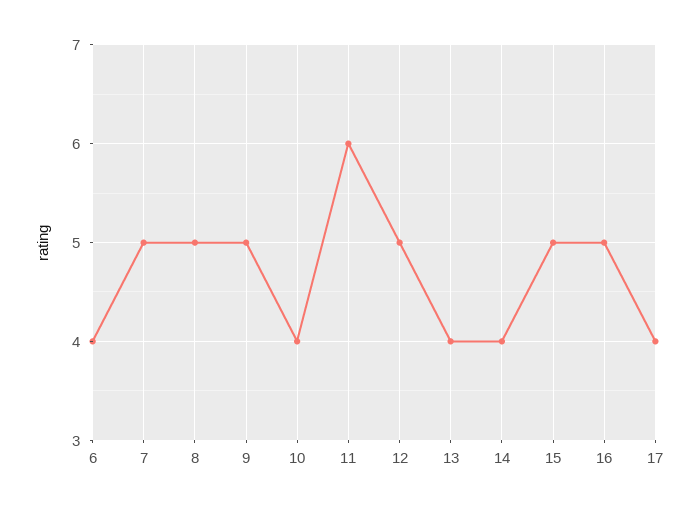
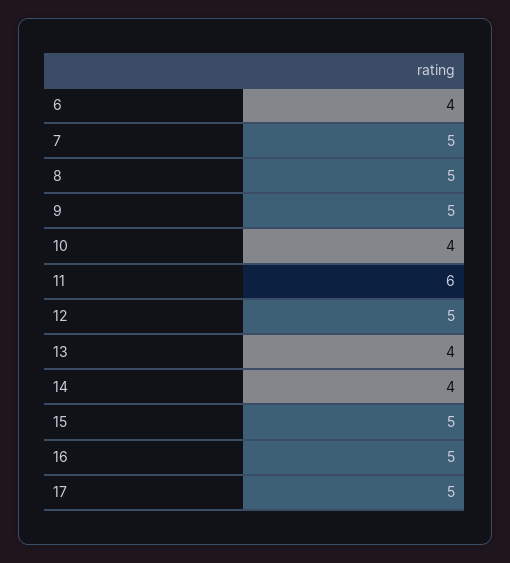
  {
    "6": 4,
    "7": 5,
    "8": 5,
    "9": 5,
    "10": 4,
    "11": 6,
    "12": 5,
    "13": 4,
    "14": 4,
    "15": 5,
    "16": 5,
-   "17": 4
+   "17": 5
  }

